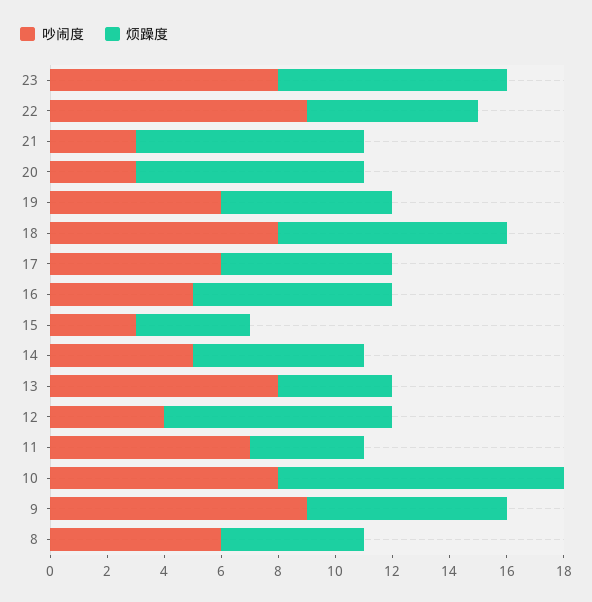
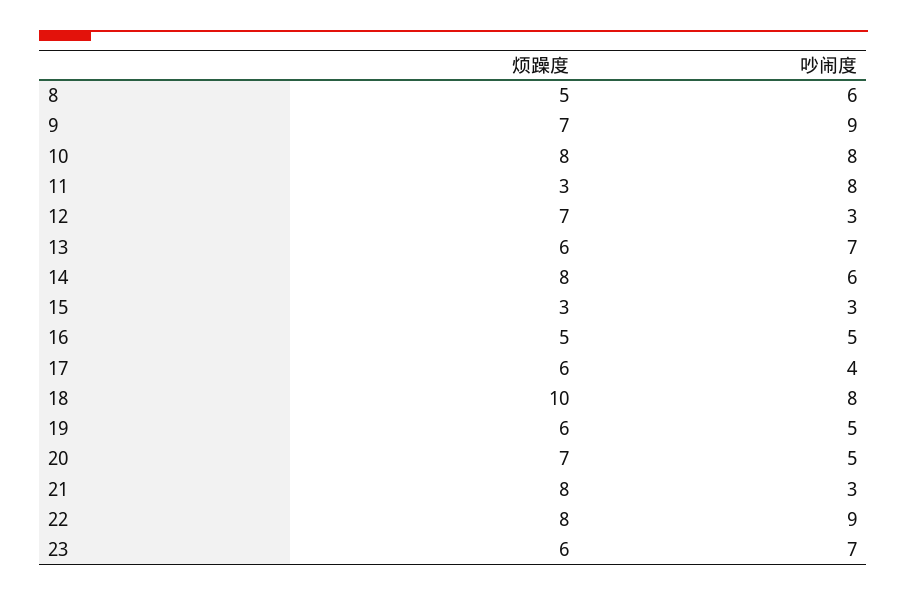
  {
    "吵闹度": {
-     "23": 8,
+     "23": 7,
      "22": 9,
      "21": 3,
-     "20": 3,
+     "20": 5,
-     "19": 6,
+     "19": 5,
      "18": 8,
-     "17": 6,
+     "17": 4,
      "16": 5,
      "15": 3,
-     "14": 5,
+     "14": 6,
-     "13": 8,
+     "13": 7,
-     "12": 4,
+     "12": 3,
-     "11": 7,
+     "11": 8,
      "10": 8,
      "9": 9,
      "8": 6
    },
    "烦躁度": {
-     "23": 8,
+     "23": 6,
-     "22": 6,
+     "22": 8,
      "21": 8,
-     "20": 8,
+     "20": 7,
      "19": 6,
-     "18": 8,
+     "18": 10,
      "17": 6,
-     "16": 7,
+     "16": 5,
-     "15": 4,
+     "15": 3,
-     "14": 6,
+     "14": 8,
-     "13": 4,
+     "13": 6,
-     "12": 8,
+     "12": 7,
-     "11": 4,
+     "11": 3,
-     "10": 10,
+     "10": 8,
      "9": 7,
      "8": 5
    }
  }

